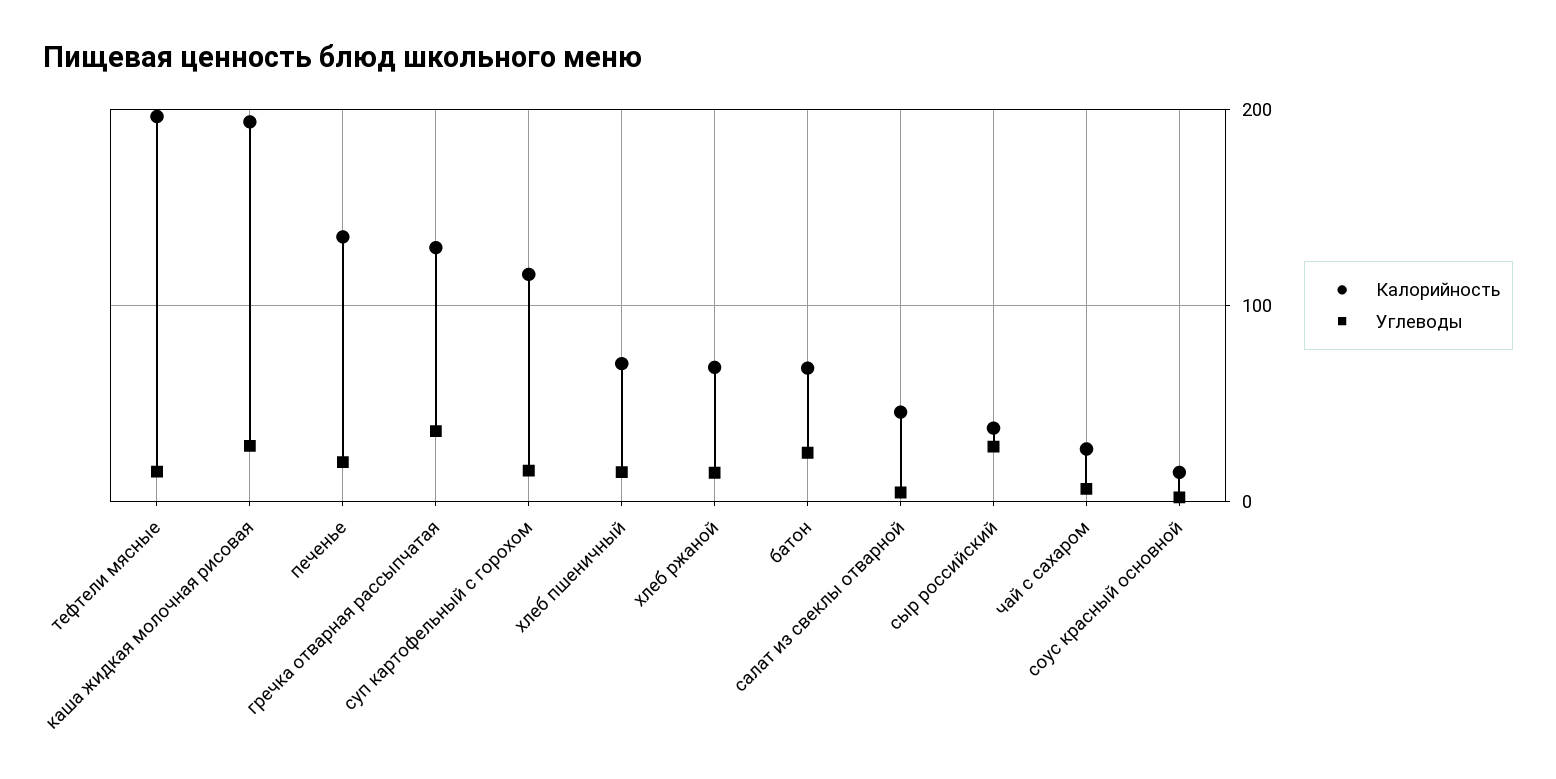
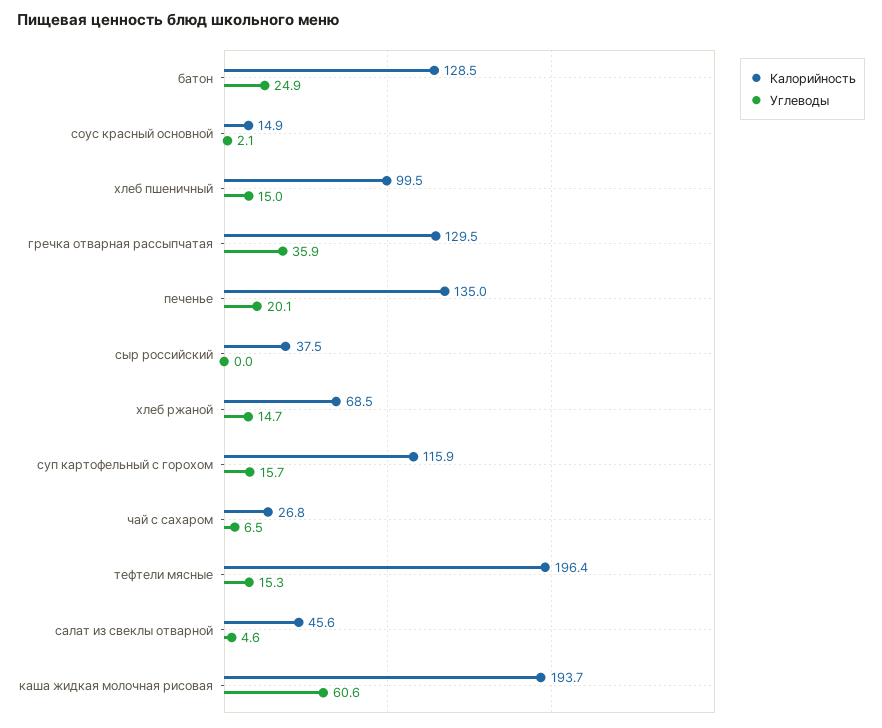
  {
    "Калорийность": {
      "тефтели мясные": 196.4,
      "каша жидкая молочная рисовая": 193.7,
      "печенье": 135,
      "гречка отварная рассыпчатая": 129.5,
      "суп картофельный с горохом": 115.9,
-     "хлеб пшеничный": 70,
+     "хлеб пшеничный": 99.5,
      "хлеб ржаной": 68.5,
-     "батон": 70,
+     "батон": 128.5,
      "салат из свеклы отварной": 45.6,
      "сыр российский": 37.5,
      "чай с сахаром": 26.8,
      "соус красный основной": 14.9
    },
    "Углеводы": {
      "тефтели мясные": 15.3,
-     "каша жидкая молочная рисовая": 30,
+     "каша жидкая молочная рисовая": 60.6,
      "печенье": 20.1,
      "гречка отварная рассыпчатая": 35.9,
      "суп картофельный с горохом": 15.7,
      "хлеб пшеничный": 15,
      "хлеб ржаной": 14.7,
      "батон": 24.9,
      "салат из свеклы отварной": 4.6,
-     "сыр российский": 30,
+     "сыр российский": 0,
      "чай с сахаром": 6.5,
      "соус красный основной": 2.1
    }
  }

